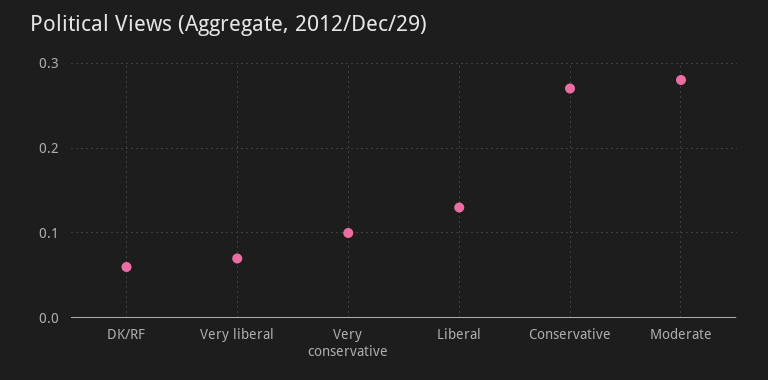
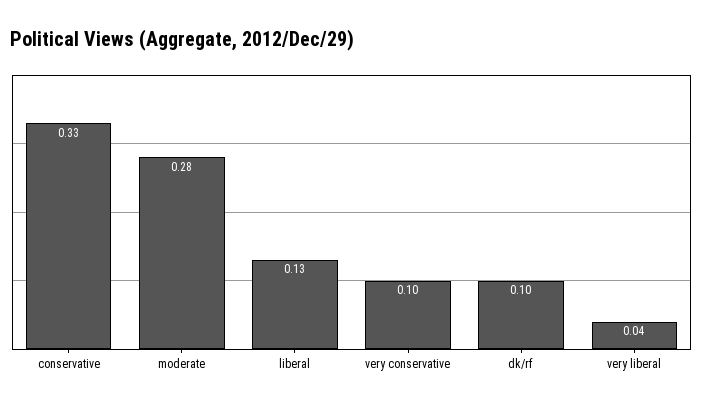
  {
-   "DK/RF": 0.06,
+   "DK/RF": 0.1,
-   "Very liberal": 0.07,
+   "Very liberal": 0.04,
    "Very conservative": 0.1,
    "Liberal": 0.13,
-   "Conservative": 0.27,
+   "Conservative": 0.33,
    "Moderate": 0.28
  }

